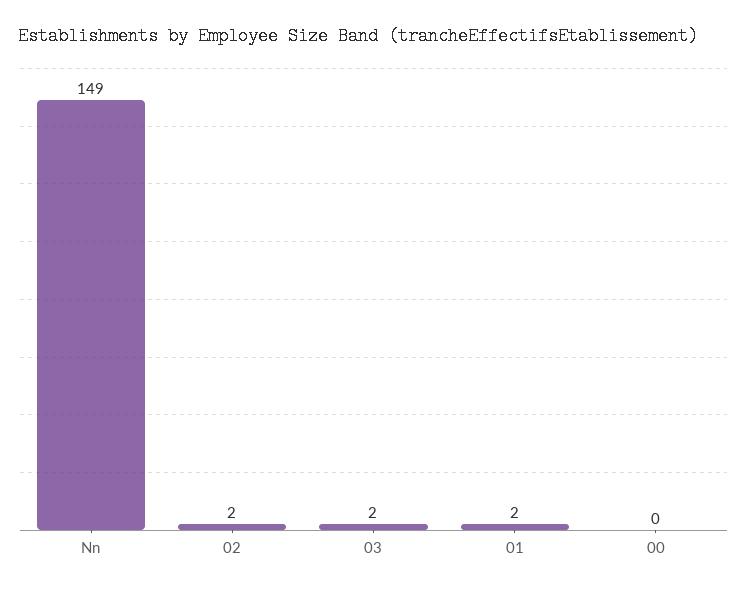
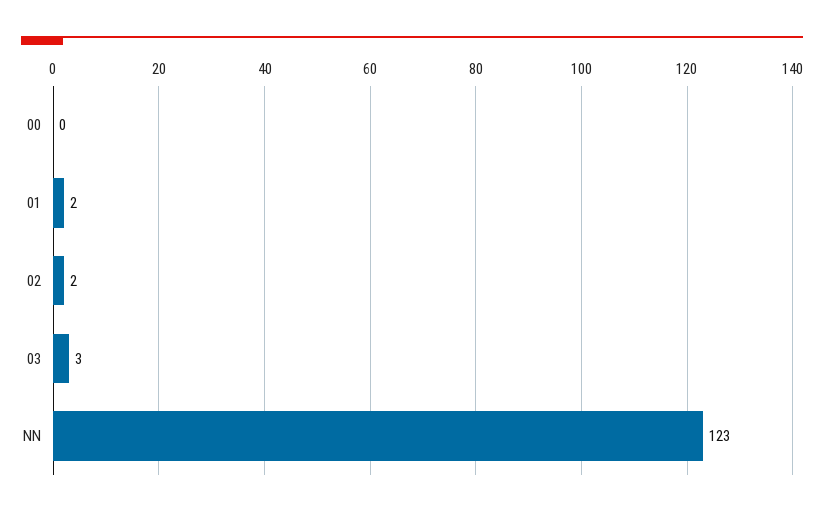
  {
-   "Nn": 149,
+   "Nn": 123,
    "02": 2,
-   "03": 2,
+   "03": 3,
    "01": 2,
    "00": 0
  }

